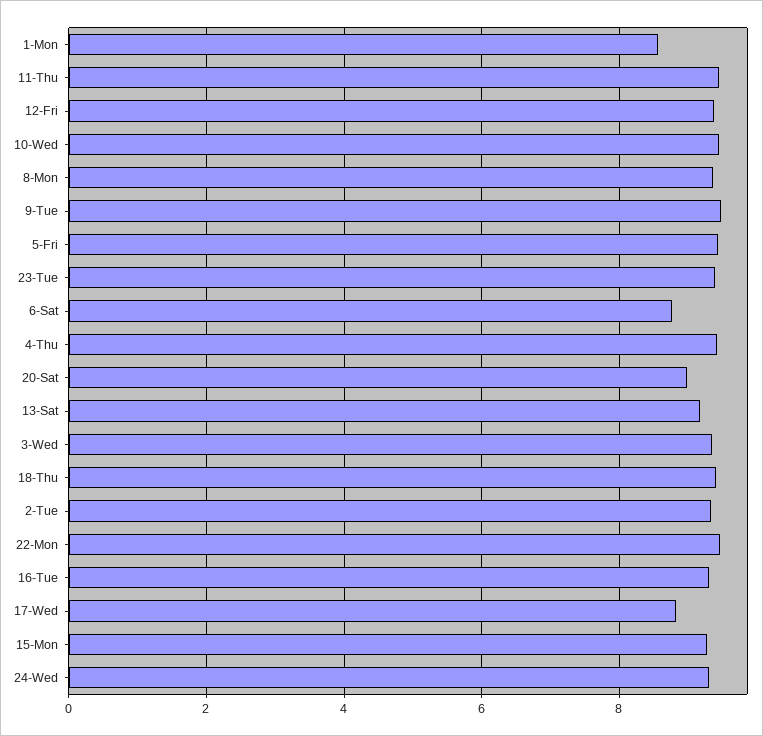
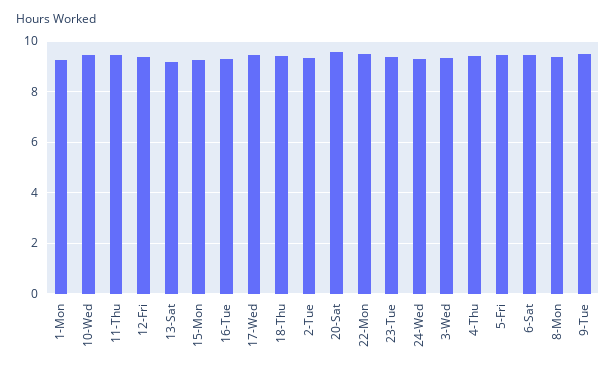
  {
-   "1-Mon": 8.6,
+   "1-Mon": 9.25,
    "11-Thu": 9.4,
    "12-Fri": 9.4,
    "10-Wed": 9.4,
    "8-Mon": 9.4,
    "9-Tue": 9.4,
    "5-Fri": 9.4,
    "23-Tue": 9.4,
-   "6-Sat": 8.8,
+   "6-Sat": 9.5,
    "4-Thu": 9.4,
-   "20-Sat": 9,
+   "20-Sat": 9.5,
    "13-Sat": 9.2,
    "3-Wed": 9.4,
    "18-Thu": 9.4,
    "2-Tue": 9.4,
    "22-Mon": 9.4,
    "16-Tue": 9.4,
-   "17-Wed": 8.8,
+   "17-Wed": 9.5,
    "15-Mon": 9.2,
    "24-Wed": 9.4
  }

